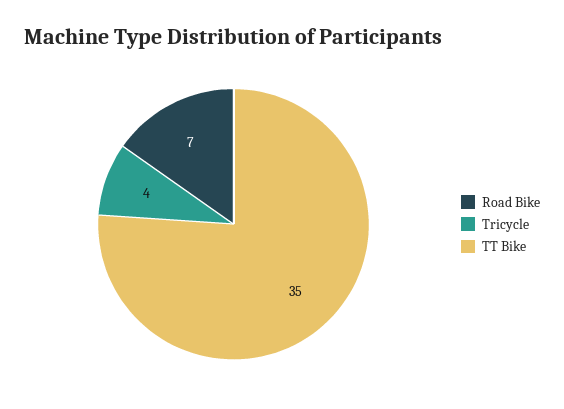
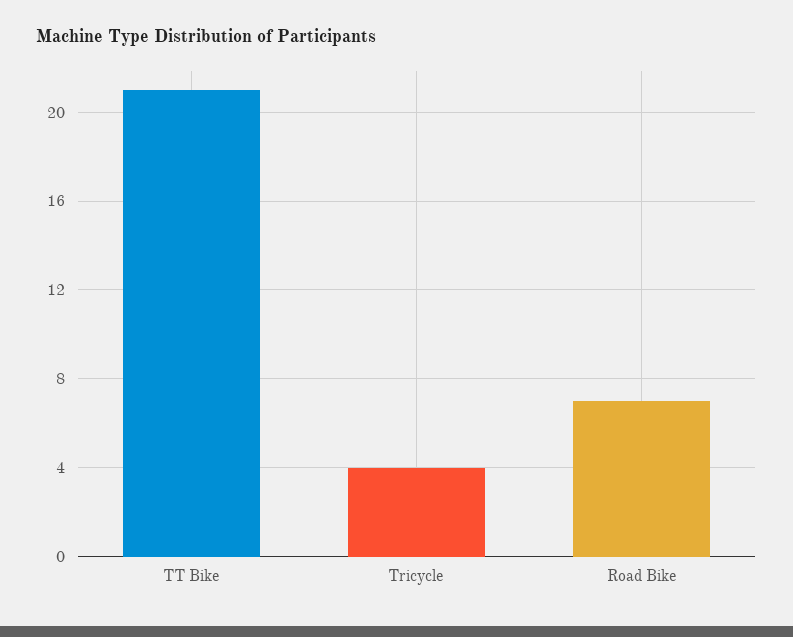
  {
    "Road Bike": 7,
    "Tricycle": 4,
-   "TT Bike": 35
+   "TT Bike": 21
  }

